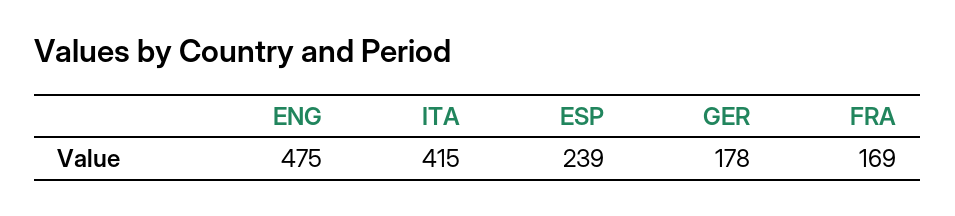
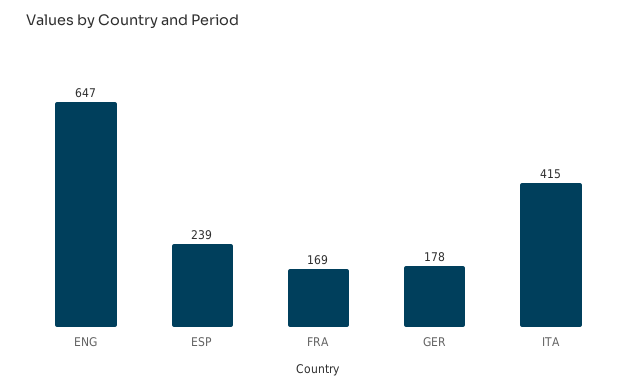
  {
-   "ENG": 475,
+   "ENG": 647,
    "ITA": 415,
    "ESP": 239,
    "GER": 178,
    "FRA": 169
  }

